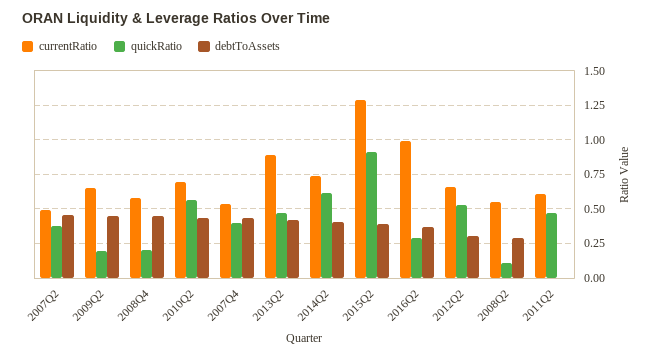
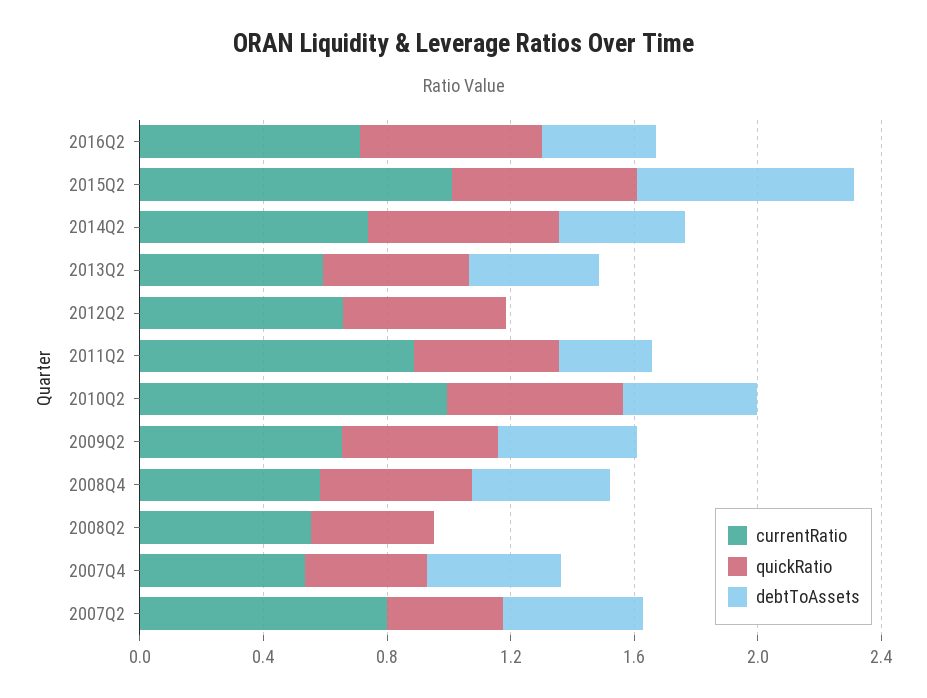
  {
    "currentRatio": {
-     "2007Q2": 0.5,
+     "2007Q2": 0.8,
      "2009Q2": 0.65,
      "2008Q4": 0.6,
-     "2010Q2": 0.7,
+     "2010Q2": 1,
      "2007Q4": 0.55,
-     "2013Q2": 0.9,
+     "2013Q2": 0.6,
      "2014Q2": 0.75,
-     "2015Q2": 1.3,
+     "2015Q2": 1,
-     "2016Q2": 1,
+     "2016Q2": 0.7,
      "2012Q2": 0.65,
      "2008Q2": 0.55,
-     "2011Q2": 0.6
+     "2011Q2": 0.9
    },
    "quickRatio": {
      "2007Q2": 0.35,
-     "2009Q2": 0.2,
+     "2009Q2": 0.5,
-     "2008Q4": 0.2,
+     "2008Q4": 0.5,
      "2010Q2": 0.55,
      "2007Q4": 0.4,
      "2013Q2": 0.45,
      "2014Q2": 0.6,
-     "2015Q2": 0.9,
+     "2015Q2": 0.6,
-     "2016Q2": 0.3,
+     "2016Q2": 0.6,
      "2012Q2": 0.55,
-     "2008Q2": 0.1,
+     "2008Q2": 0.4,
      "2011Q2": 0.45
    },
    "debtToAssets": {
      "2007Q2": 0.45,
      "2009Q2": 0.45,
      "2008Q4": 0.45,
      "2010Q2": 0.45,
      "2007Q4": 0.45,
      "2013Q2": 0.4,
      "2014Q2": 0.4,
-     "2015Q2": 0.4,
+     "2015Q2": 0.7,
      "2016Q2": 0.35,
-     "2012Q2": 0.3,
+     "2012Q2": 0,
-     "2008Q2": 0.3,
+     "2008Q2": 0,
-     "2011Q2": 0
+     "2011Q2": 0.3
    }
  }

